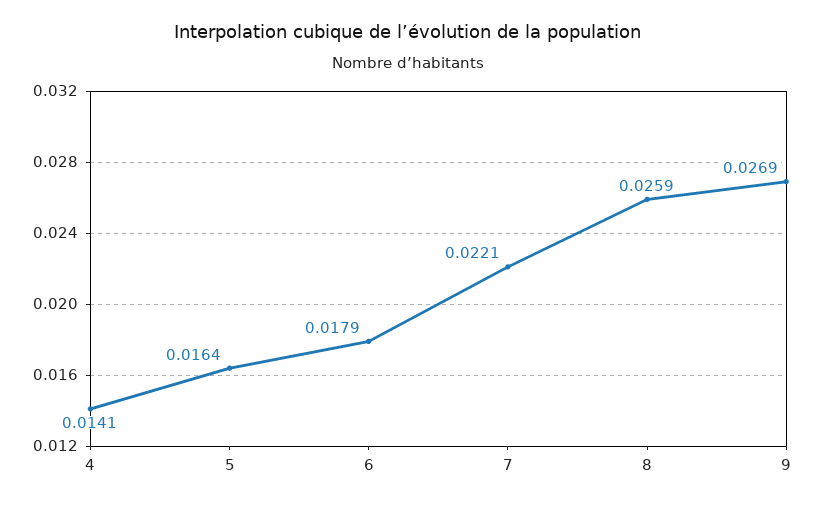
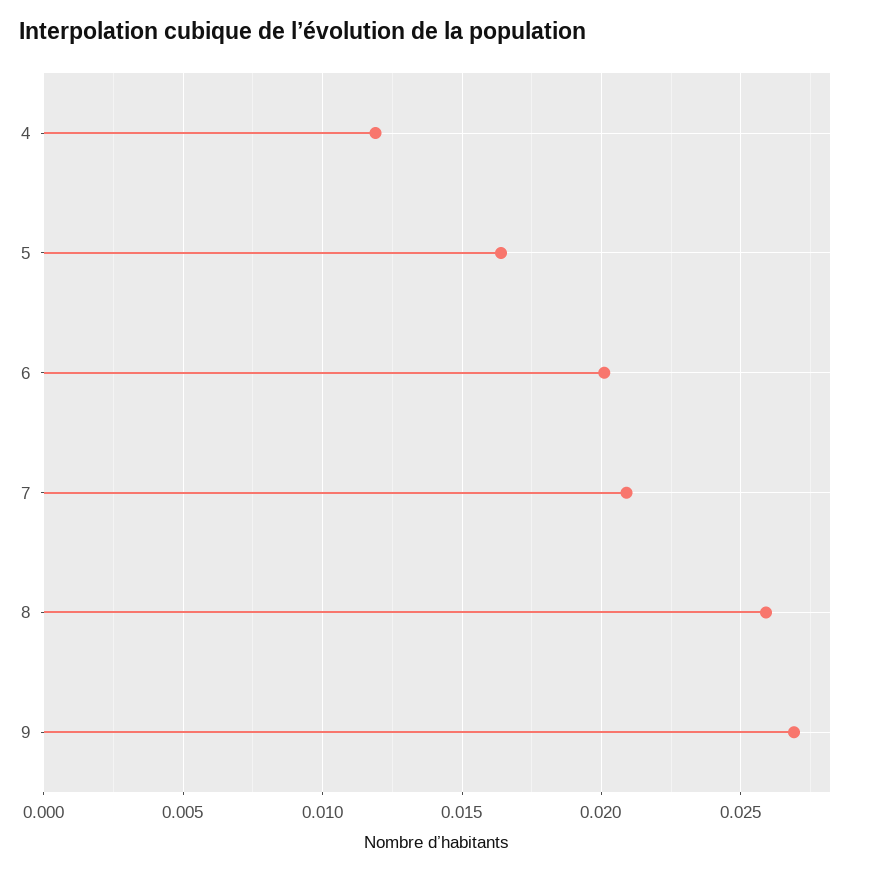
  {
-   "4": 0.0141,
+   "4": 0.012,
    "5": 0.0164,
-   "6": 0.0179,
+   "6": 0.02,
-   "7": 0.0221,
+   "7": 0.021,
    "8": 0.0259,
    "9": 0.0269
  }

